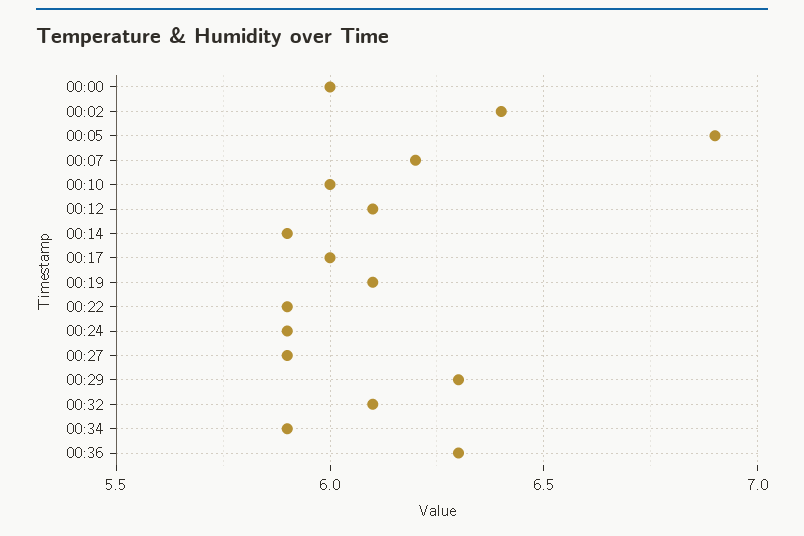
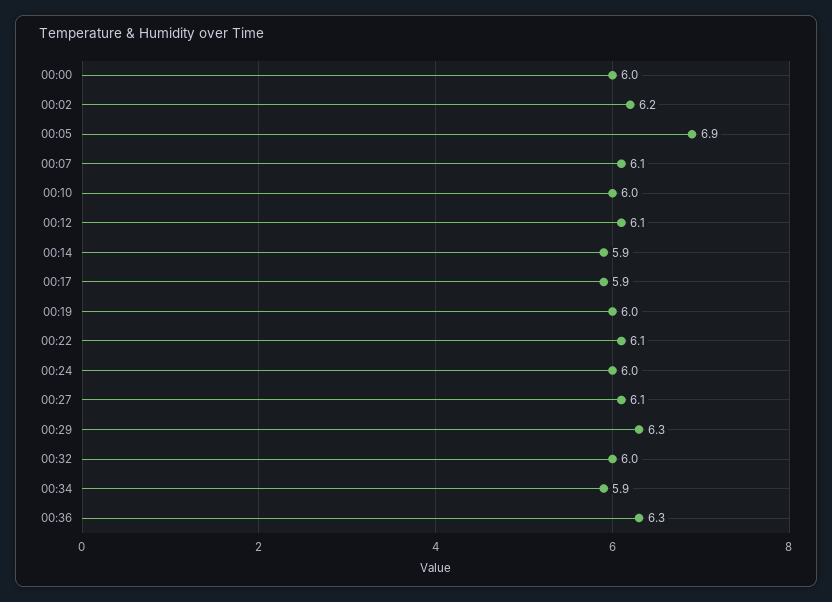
  {
    "00:00": 6,
-   "00:02": 6.4,
+   "00:02": 6.2,
    "00:05": 6.9,
-   "00:07": 6.2,
+   "00:07": 6.1,
    "00:10": 6,
    "00:12": 6.1,
    "00:14": 5.9,
-   "00:17": 6,
+   "00:17": 5.9,
-   "00:19": 6.1,
+   "00:19": 6,
-   "00:22": 5.9,
+   "00:22": 6.1,
-   "00:24": 5.9,
+   "00:24": 6,
-   "00:27": 5.9,
+   "00:27": 6.1,
    "00:29": 6.3,
-   "00:32": 6.1,
+   "00:32": 6,
    "00:34": 5.9,
    "00:36": 6.3
  }

